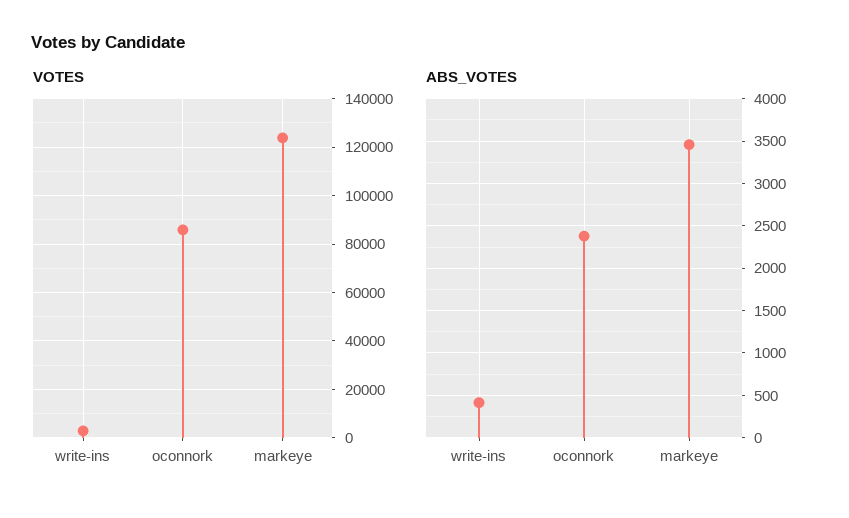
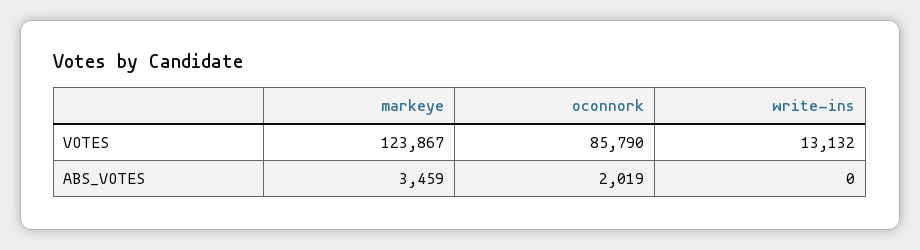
  {
    "VOTES": {
-     "write-ins": 2500,
+     "write-ins": 13132,
      "oconnork": 85790,
      "markeye": 123867
    },
    "ABS_VOTES": {
-     "write-ins": 400,
+     "write-ins": 0,
-     "oconnork": 2400,
+     "oconnork": 2019,
      "markeye": 3459
    }
  }

